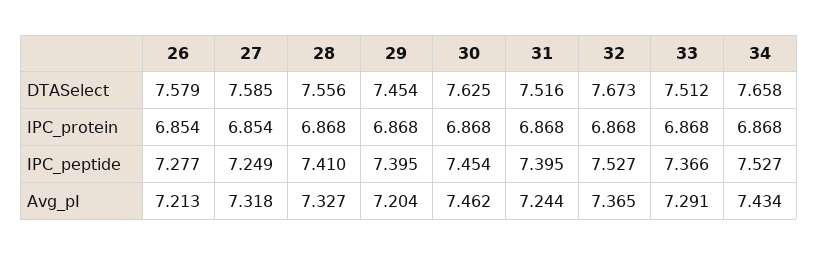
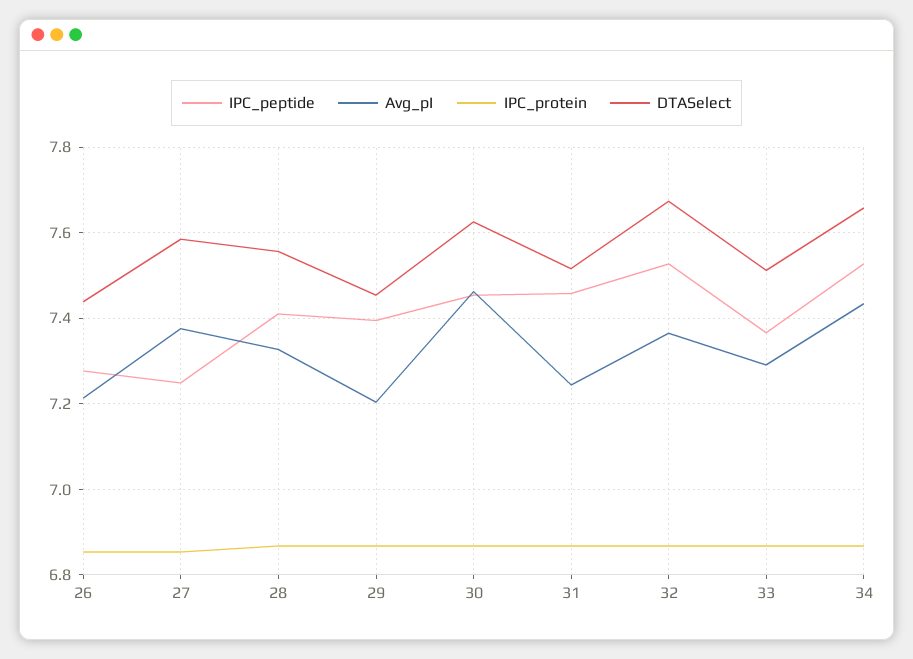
  {
    "DTASelect": {
-     "26": 7.579,
+     "26": 7.44,
      "27": 7.585,
      "28": 7.556,
      "29": 7.454,
      "30": 7.625,
      "31": 7.516,
      "32": 7.673,
      "33": 7.512,
      "34": 7.658
    },
    "IPC_protein": {
      "26": 6.854,
      "27": 6.854,
      "28": 6.868,
      "29": 6.868,
      "30": 6.868,
      "31": 6.868,
      "32": 6.868,
      "33": 6.868,
      "34": 6.868
    },
    "IPC_peptide": {
      "26": 7.277,
      "27": 7.249,
      "28": 7.41,
      "29": 7.395,
      "30": 7.454,
-     "31": 7.395,
+     "31": 7.46,
      "32": 7.527,
      "33": 7.366,
      "34": 7.527
    },
    "Avg_pI": {
      "26": 7.213,
-     "27": 7.318,
+     "27": 7.38,
      "28": 7.327,
      "29": 7.204,
      "30": 7.462,
      "31": 7.244,
      "32": 7.365,
      "33": 7.291,
      "34": 7.434
    }
  }

